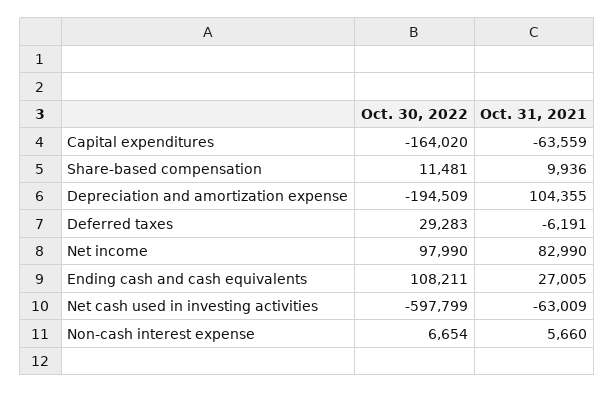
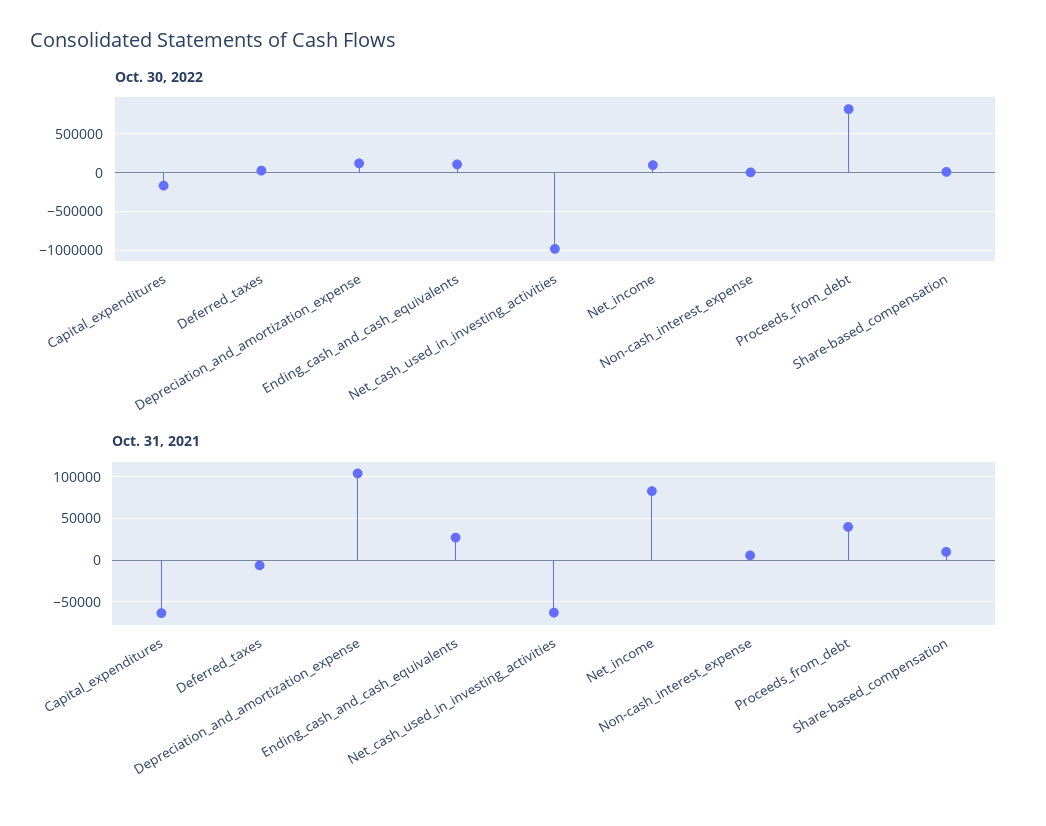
  {
    "Oct. 30, 2022": {
      "Capital expenditures": -164020,
      "Share-based compensation": 11481,
-     "Depreciation and amortization expense": -194509,
+     "Depreciation and amortization expense": 100000,
      "Deferred taxes": 29283,
      "Net income": 97990,
      "Ending cash and cash equivalents": 108211,
-     "Net cash used in investing activities": -597799,
+     "Net cash used in investing activities": -1000000,
-     "Non-cash interest expense": 6654
+     "Non-cash interest expense": 6654,
+     "Proceeds_from_debt": 800000
    },
    "Oct. 31, 2021": {
      "Capital expenditures": -63559,
      "Share-based compensation": 9936,
      "Depreciation and amortization expense": 104355,
      "Deferred taxes": -6191,
      "Net income": 82990,
      "Ending cash and cash equivalents": 27005,
      "Net cash used in investing activities": -63009,
-     "Non-cash interest expense": 5660
+     "Non-cash interest expense": 5660,
+     "Proceeds_from_debt": 40000
    }
  }

